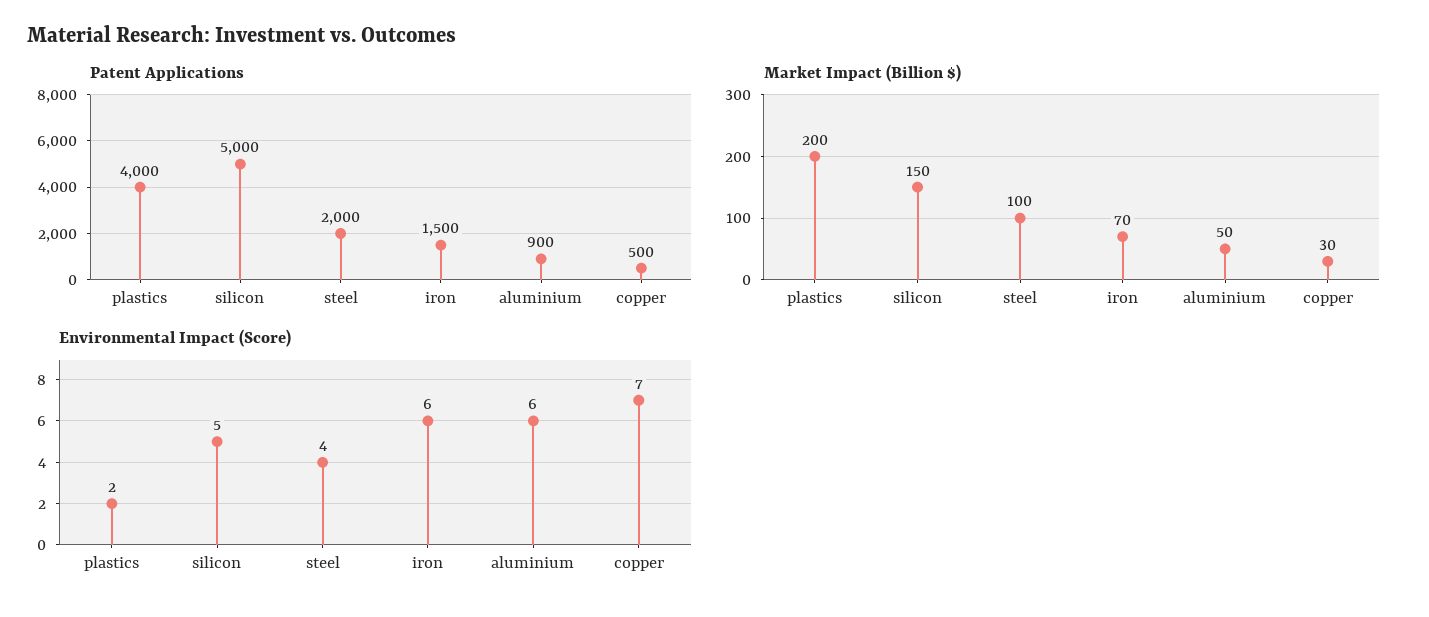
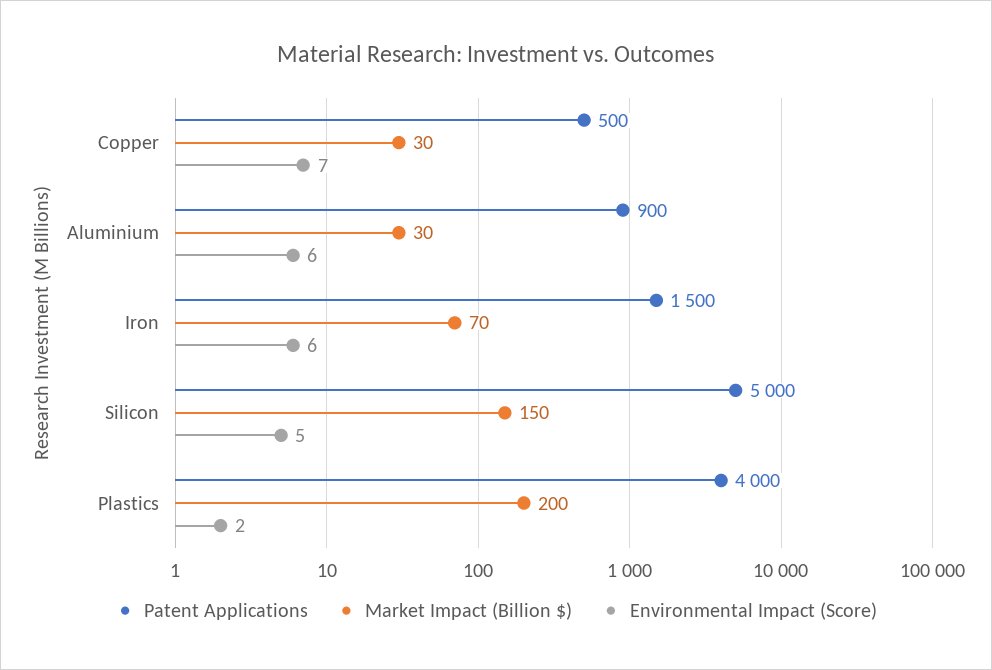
  {
    "Patent Applications": {
      "plastics": 4000,
      "silicon": 5000,
-     "steel": 2000,
      "iron": 1500,
      "aluminium": 900,
      "copper": 500
    },
    "Market Impact (Billion $)": {
      "plastics": 200,
      "silicon": 150,
-     "steel": 100,
      "iron": 70,
-     "aluminium": 50,
+     "aluminium": 30,
      "copper": 30
    },
    "Environmental Impact (Score)": {
      "plastics": 2,
      "silicon": 5,
-     "steel": 4,
      "iron": 6,
      "aluminium": 6,
      "copper": 7
    }
  }

